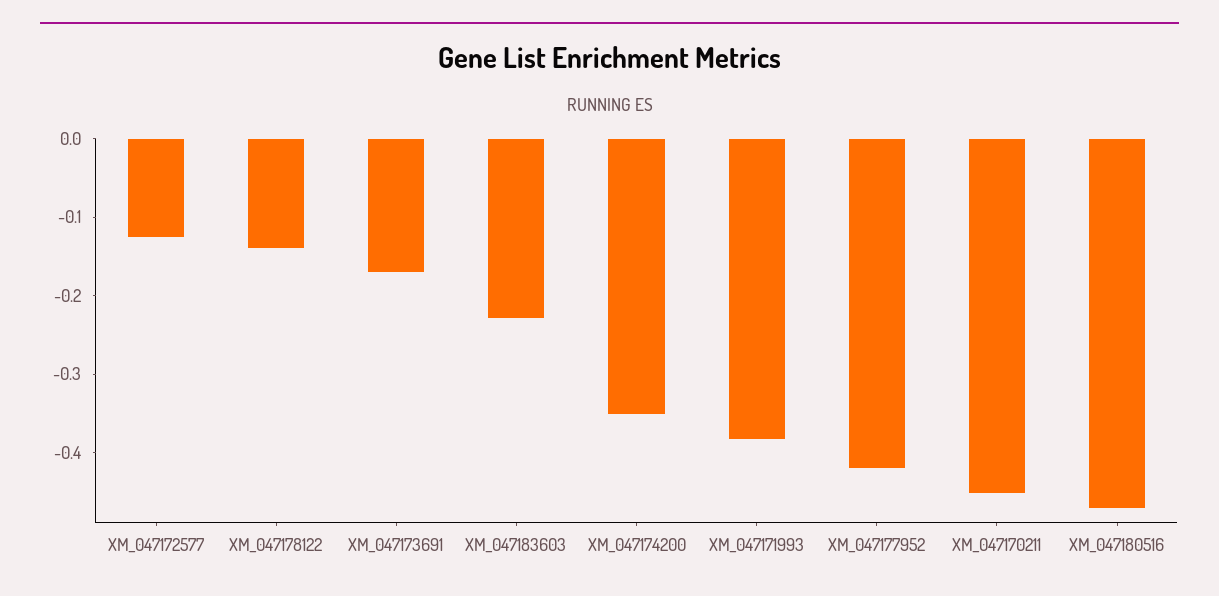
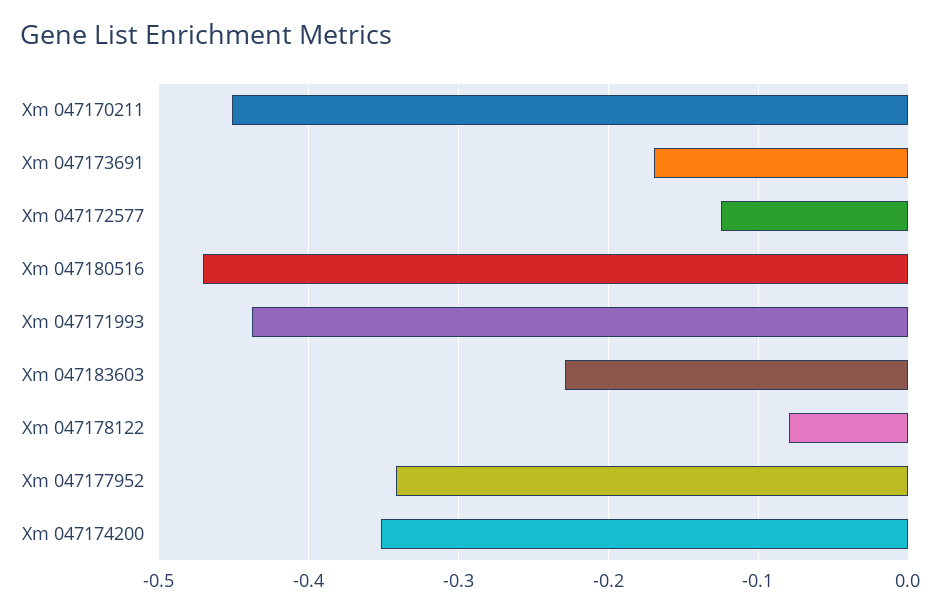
  {
    "XM_047172577": -0.12,
-   "XM_047178122": -0.14,
+   "XM_047178122": -0.08,
    "XM_047173691": -0.17,
    "XM_047183603": -0.23,
    "XM_047174200": -0.35,
-   "XM_047171993": -0.38,
+   "XM_047171993": -0.44,
-   "XM_047177952": -0.42,
+   "XM_047177952": -0.34,
    "XM_047170211": -0.45,
    "XM_047180516": -0.47
  }

